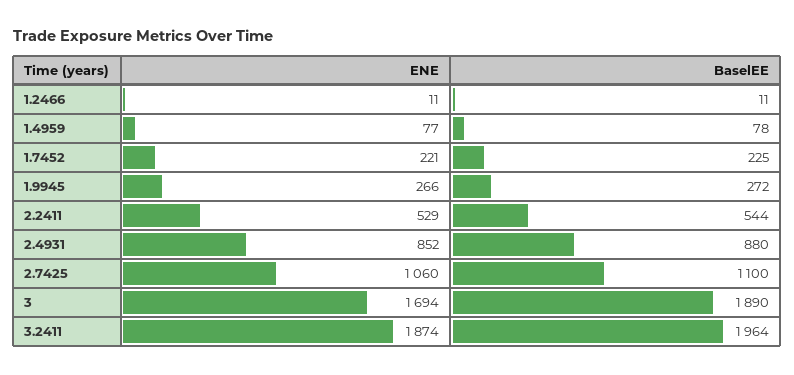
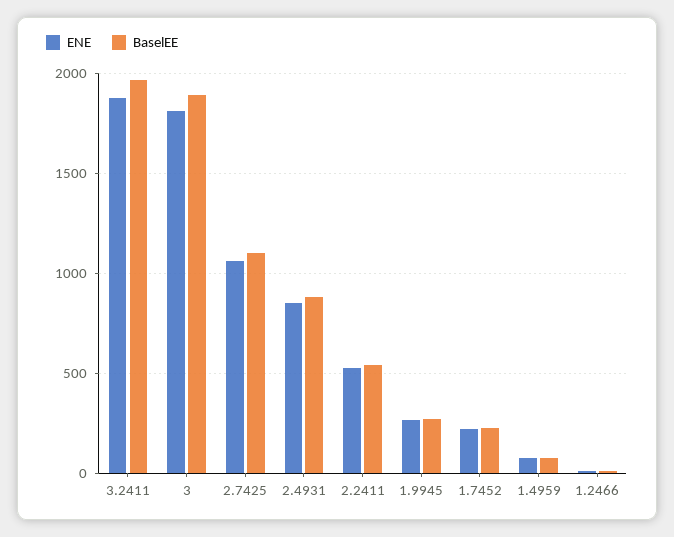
  {
    "ENE": {
      "1.2466": 11,
      "1.4959": 77,
      "1.7452": 221,
      "1.9945": 266,
      "2.2411": 529,
      "2.4931": 852,
      "2.7425": 1060,
-     "3": 1694,
+     "3": 1800,
      "3.2411": 1874
    },
    "BaselEE": {
      "1.2466": 11,
      "1.4959": 78,
      "1.7452": 225,
      "1.9945": 272,
      "2.2411": 544,
      "2.4931": 880,
      "2.7425": 1100,
      "3": 1890,
      "3.2411": 1964
    }
  }

